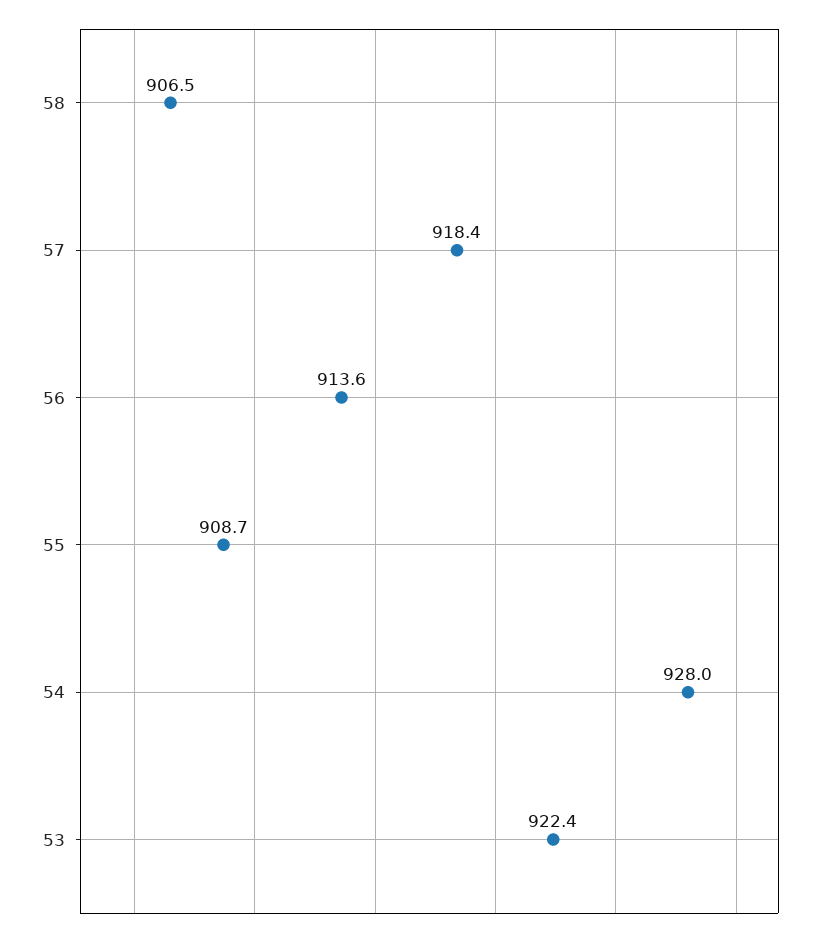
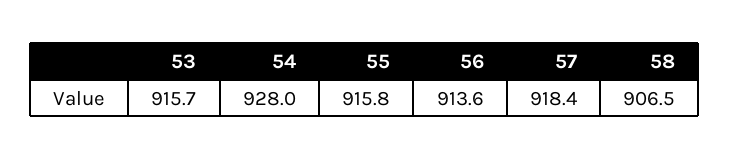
  {
    "58": 906.5,
    "57": 918.4,
    "56": 913.6,
-   "55": 908.7,
+   "55": 915.8,
    "54": 928,
-   "53": 922.4
+   "53": 915.7
  }

